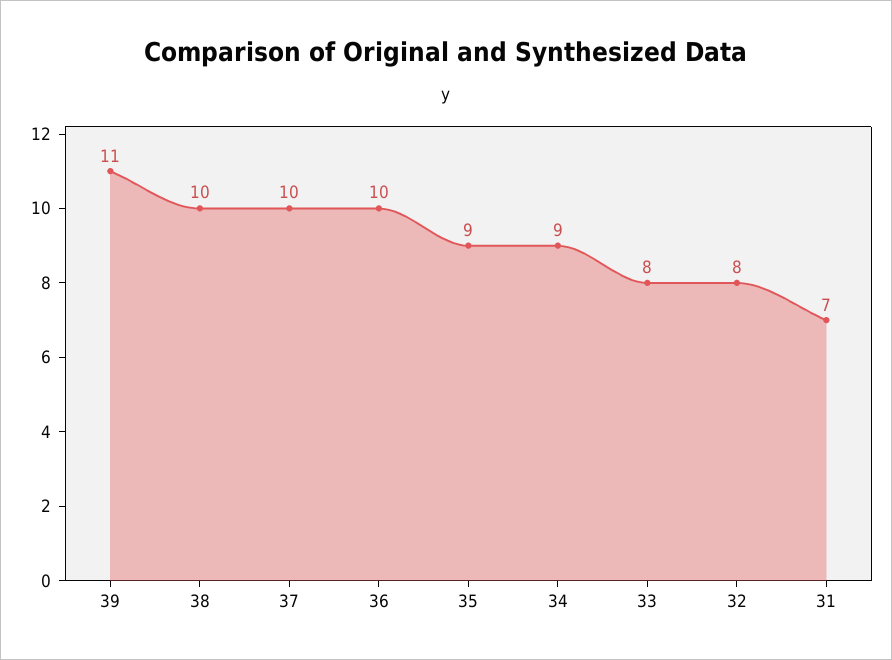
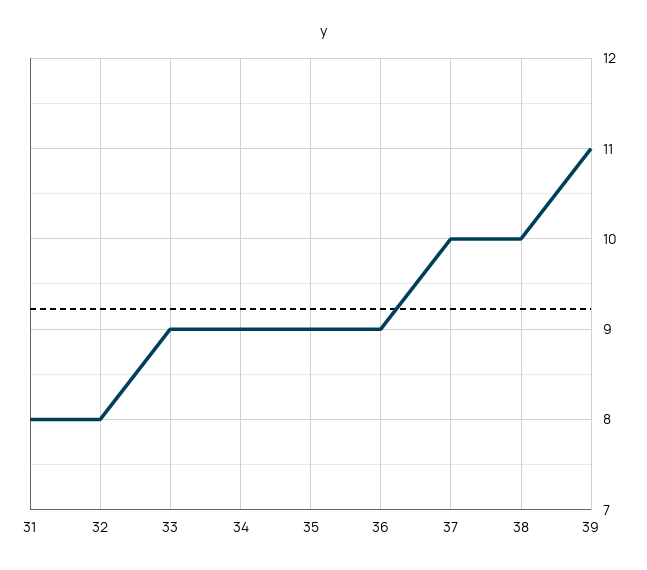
  {
    "39": 11,
    "38": 10,
    "37": 10,
-   "36": 10,
+   "36": 9,
    "35": 9,
    "34": 9,
-   "33": 8,
+   "33": 9,
    "32": 8,
-   "31": 7
+   "31": 8
  }

